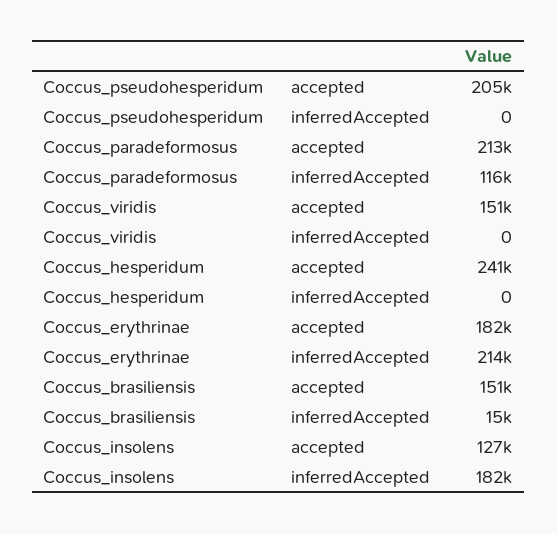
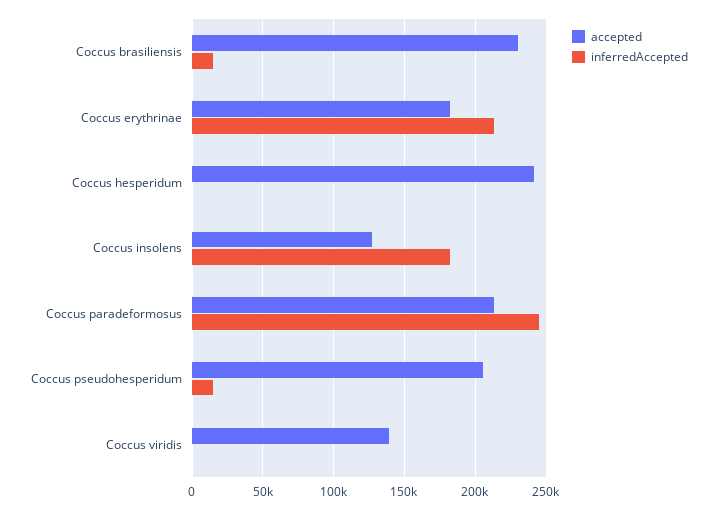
  {
    "accepted": {
      "Coccus_pseudohesperidum": 205000,
      "Coccus_paradeformosus": 213000,
-     "Coccus_viridis": 151000,
+     "Coccus_viridis": 140000,
      "Coccus_hesperidum": 241000,
      "Coccus_erythrinae": 182000,
-     "Coccus_brasiliensis": 151000,
+     "Coccus_brasiliensis": 230000,
      "Coccus_insolens": 127000
    },
    "inferredAccepted": {
-     "Coccus_pseudohesperidum": 0,
+     "Coccus_pseudohesperidum": 15000,
-     "Coccus_paradeformosus": 116000,
+     "Coccus_paradeformosus": 245000,
      "Coccus_viridis": 0,
      "Coccus_hesperidum": 0,
      "Coccus_erythrinae": 214000,
      "Coccus_brasiliensis": 15000,
      "Coccus_insolens": 182000
    }
  }

